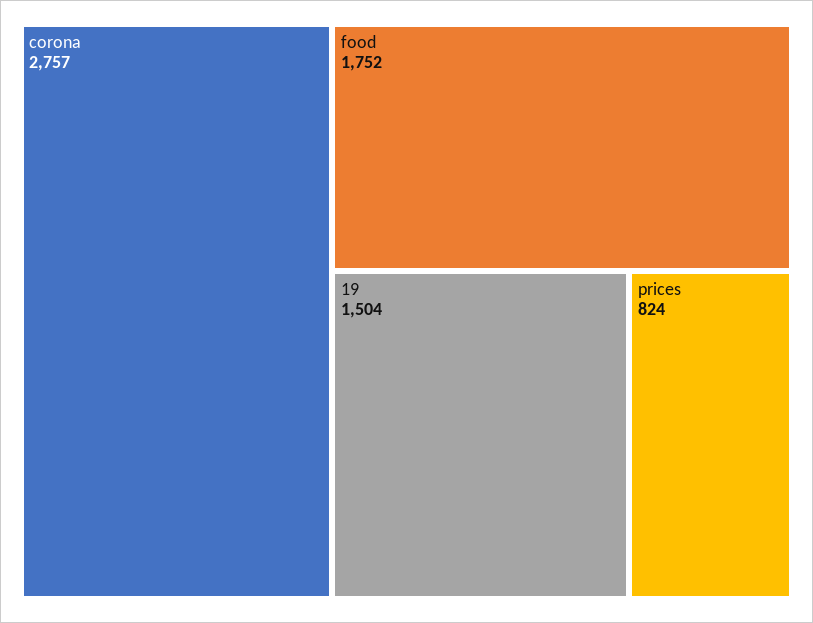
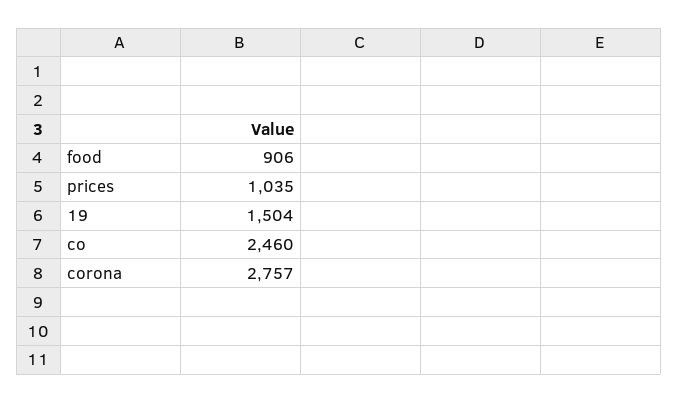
  {
    "corona": 2757,
-   "food": 1752,
+   "food": 906,
    "19": 1504,
-   "prices": 824
+   "prices": 1035,
+   "co": 2460
  }

